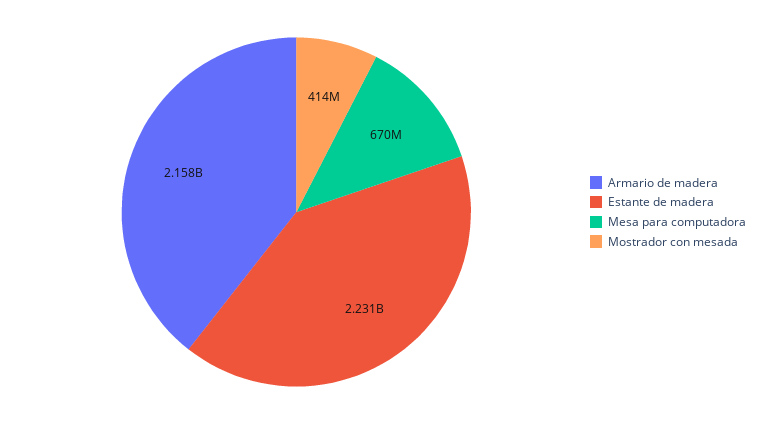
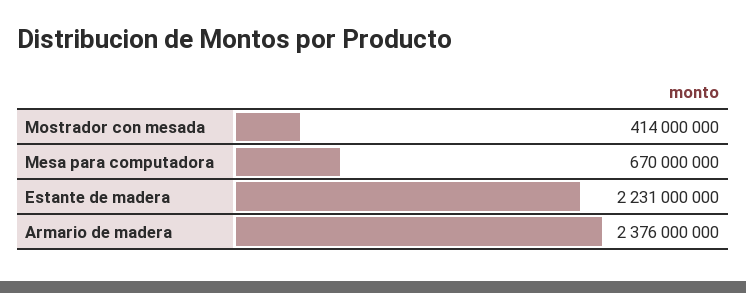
  {
-   "Armario de madera": 2158000000,
+   "Armario de madera": 2376000000,
    "Estante de madera": 2231000000,
    "Mesa para computadora": 670000000,
    "Mostrador con mesada": 414000000
  }

